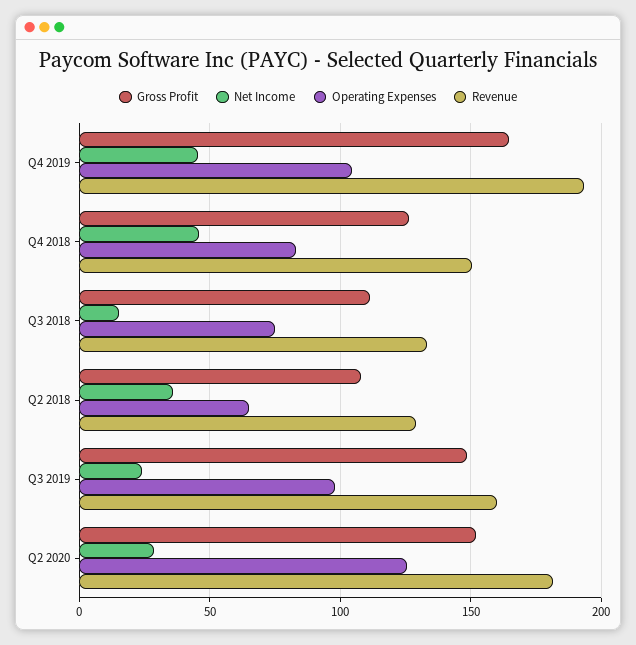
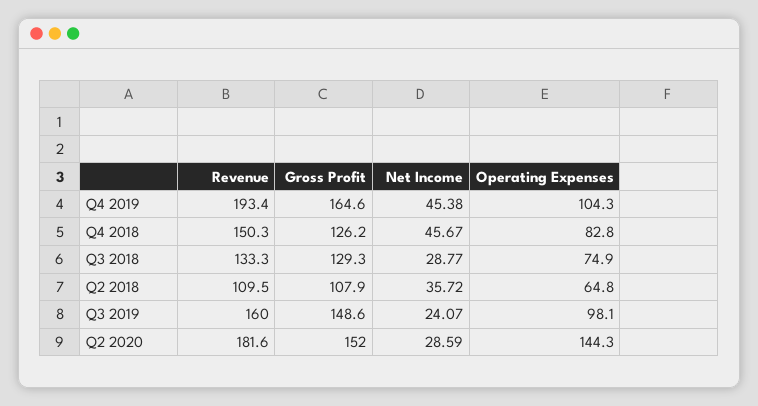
  {
    "Gross Profit": {
      "Q4 2019": 164.6,
      "Q4 2018": 126.2,
-     "Q3 2018": 110,
+     "Q3 2018": 129.3,
      "Q2 2018": 107.9,
      "Q3 2019": 148.6,
      "Q2 2020": 152
    },
    "Net Income": {
      "Q4 2019": 45.38,
      "Q4 2018": 45.67,
-     "Q3 2018": 15,
+     "Q3 2018": 28.77,
      "Q2 2018": 35.72,
      "Q3 2019": 24.07,
      "Q2 2020": 28.59
    },
    "Operating Expenses": {
      "Q4 2019": 104.3,
      "Q4 2018": 82.8,
      "Q3 2018": 74.9,
      "Q2 2018": 64.8,
      "Q3 2019": 98.1,
-     "Q2 2020": 125
+     "Q2 2020": 144.3
    },
    "Revenue": {
      "Q4 2019": 193.4,
      "Q4 2018": 150.3,
      "Q3 2018": 133.3,
-     "Q2 2018": 130,
+     "Q2 2018": 109.5,
      "Q3 2019": 160,
      "Q2 2020": 181.6
    }
  }

